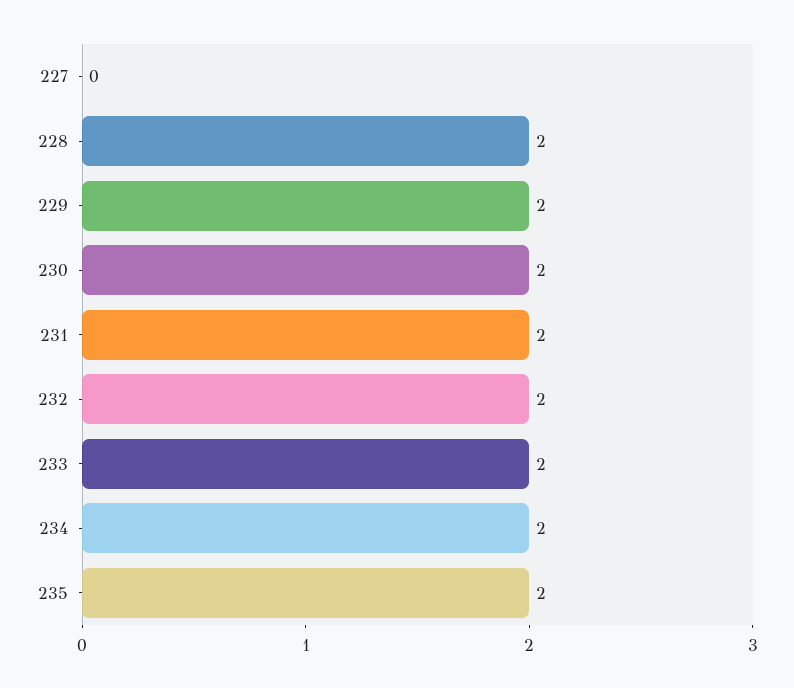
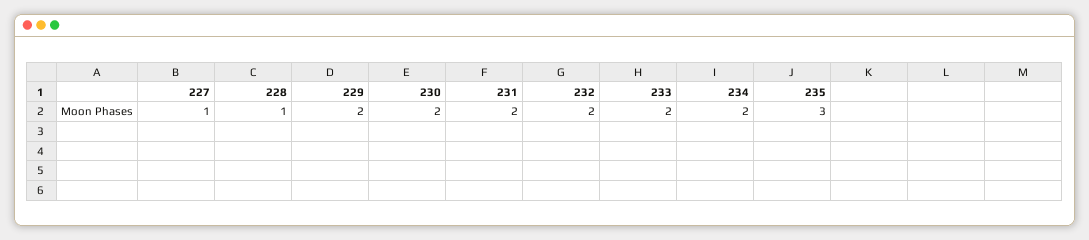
  {
-   "227": 0,
+   "227": 1,
-   "228": 2,
+   "228": 1,
    "229": 2,
    "230": 2,
    "231": 2,
    "232": 2,
    "233": 2,
    "234": 2,
-   "235": 2
+   "235": 3
  }

